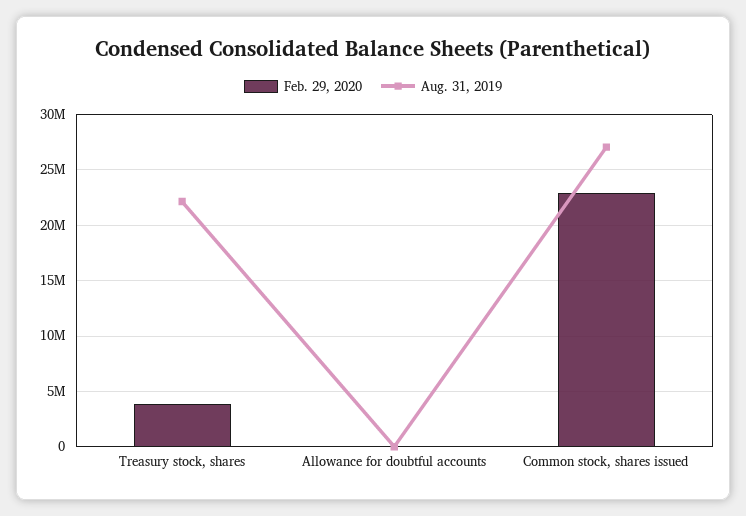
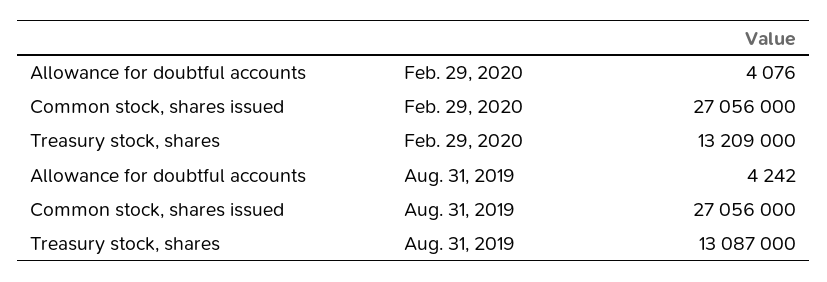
  {
    "Feb. 29, 2020": {
-     "Treasury stock, shares": 4000000,
+     "Treasury stock, shares": 13209000,
      "Allowance for doubtful accounts": 4076,
-     "Common stock, shares issued": 23000000
+     "Common stock, shares issued": 27056000
    },
    "Aug. 31, 2019": {
-     "Treasury stock, shares": 22000000,
+     "Treasury stock, shares": 13087000,
      "Allowance for doubtful accounts": 4242,
      "Common stock, shares issued": 27056000
    }
  }

